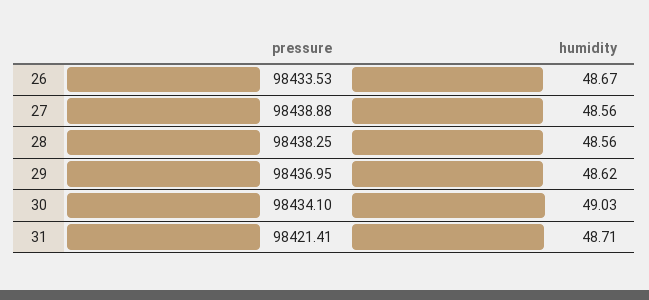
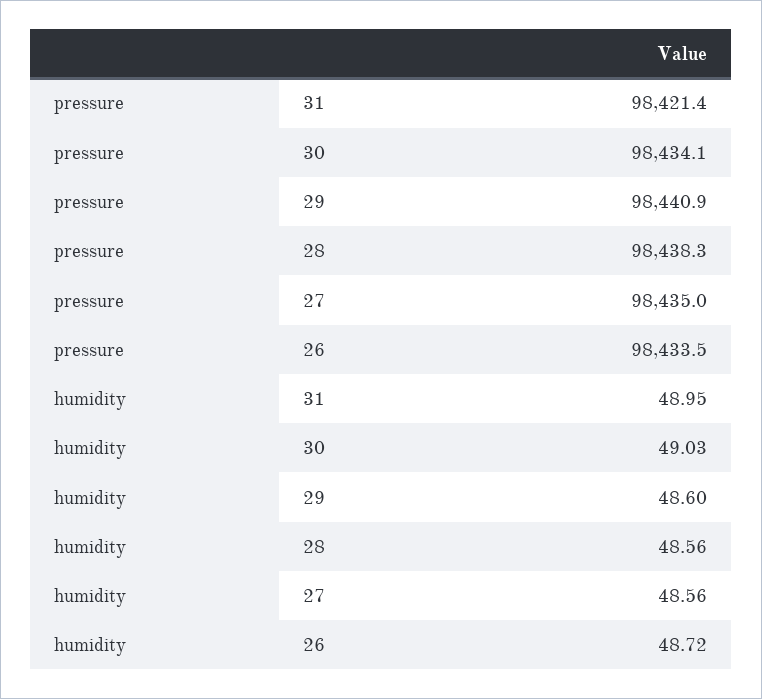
  {
    "pressure": {
      "26": 98433.53,
-     "27": 98438.88,
+     "27": 98435,
      "28": 98438.25,
-     "29": 98436.95,
+     "29": 98440.9,
      "30": 98434.1,
      "31": 98421.41
    },
    "humidity": {
-     "26": 48.67,
+     "26": 48.72,
      "27": 48.56,
      "28": 48.56,
-     "29": 48.62,
+     "29": 48.6,
      "30": 49.03,
-     "31": 48.71
+     "31": 48.95
    }
  }

